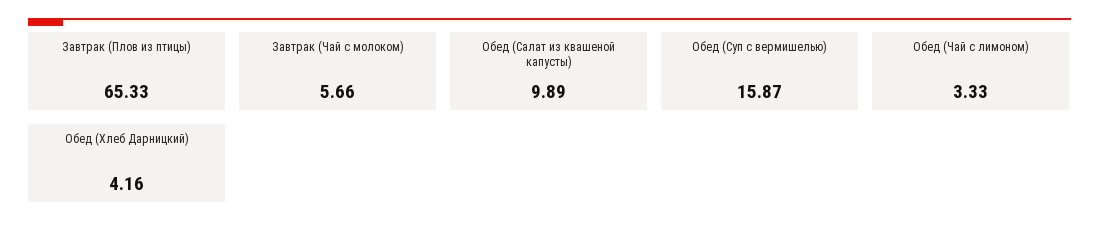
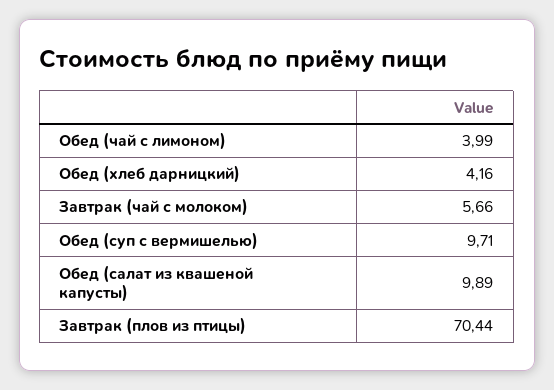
  {
-   "Завтрак (Плов из птицы)": 65.33,
+   "Завтрак (Плов из птицы)": 70.44,
    "Завтрак (Чай с молоком)": 5.66,
    "Обед (Салат из квашеной капусты)": 9.89,
-   "Обед (Суп с вермишелью)": 15.87,
+   "Обед (Суп с вермишелью)": 9.71,
-   "Обед (Чай с лимоном)": 3.33,
+   "Обед (Чай с лимоном)": 3.99,
    "Обед (Хлеб Дарницкий)": 4.16
  }

